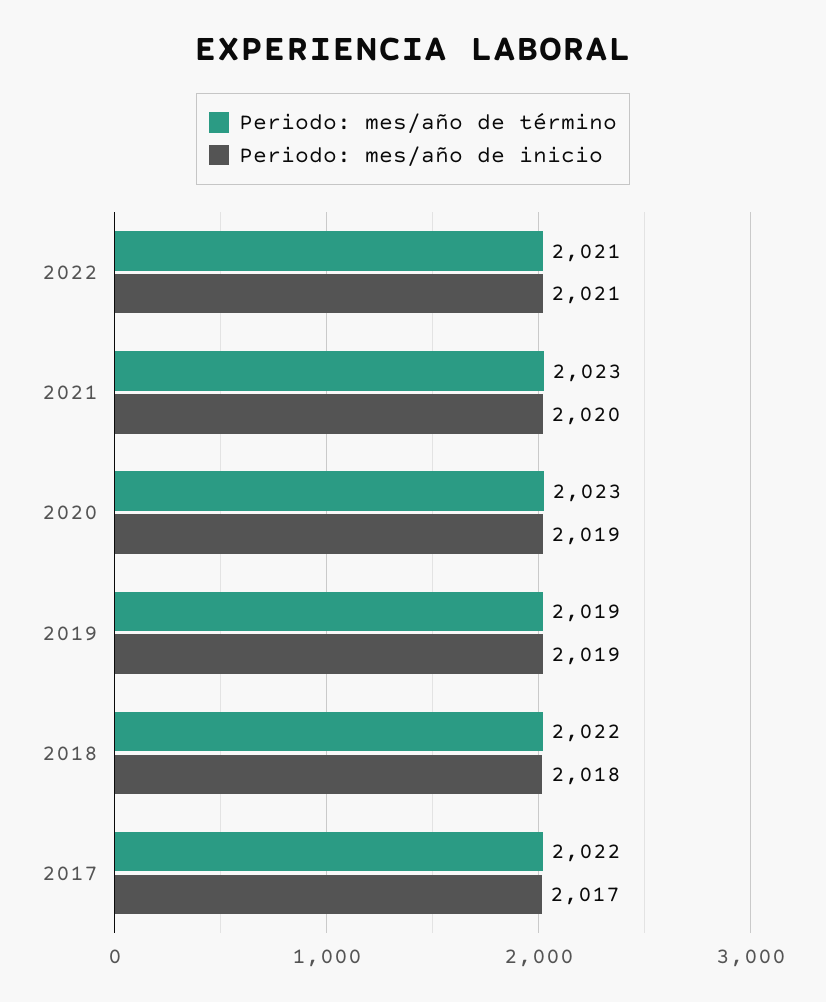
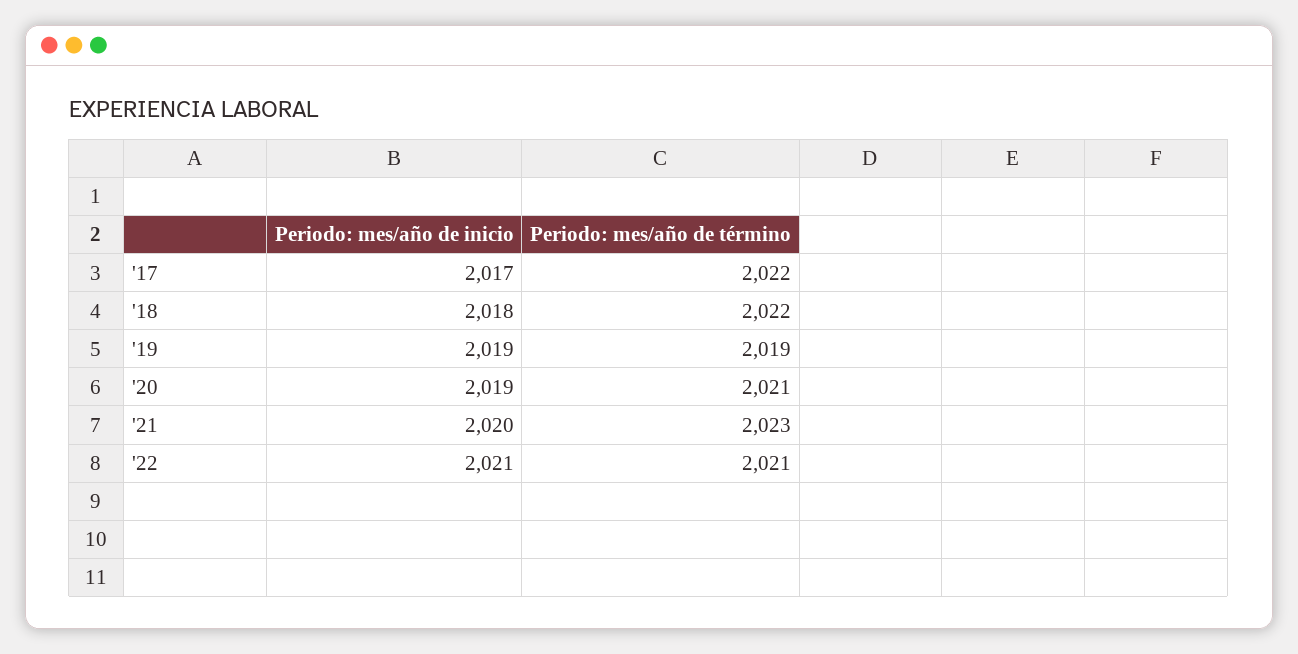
  {
    "Periodo: mes/año de término": {
      "2022": 2021,
      "2021": 2023,
-     "2020": 2023,
+     "2020": 2021,
      "2019": 2019,
      "2018": 2022,
      "2017": 2022
    },
    "Periodo: mes/año de inicio": {
      "2022": 2021,
      "2021": 2020,
      "2020": 2019,
      "2019": 2019,
      "2018": 2018,
      "2017": 2017
    }
  }

